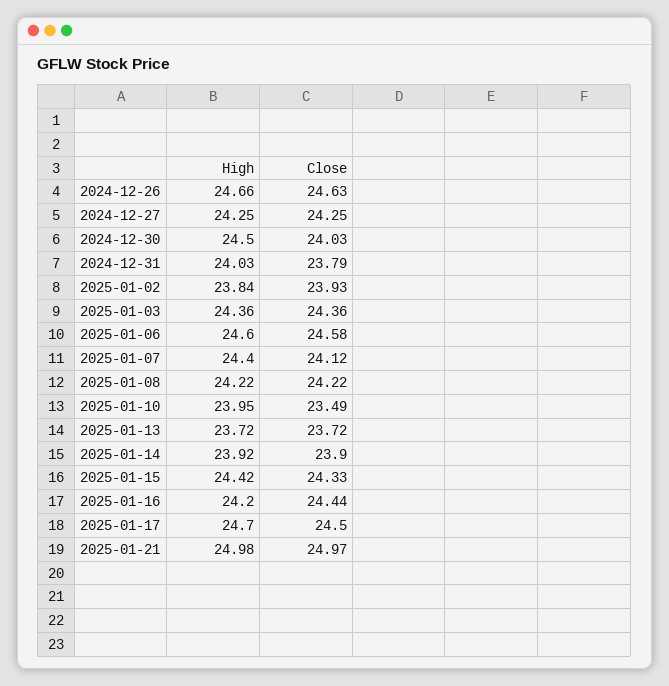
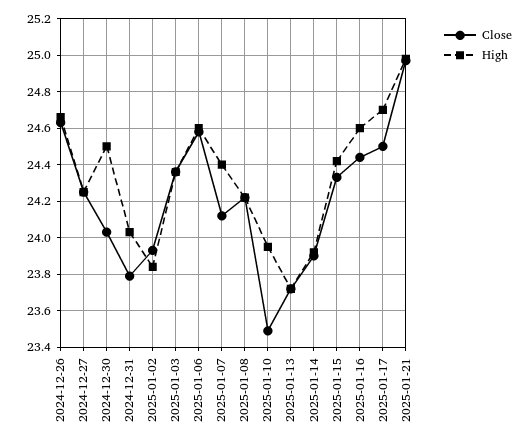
  {
    "High": {
      "2024-12-26": 24.66,
      "2024-12-27": 24.25,
      "2024-12-30": 24.5,
      "2024-12-31": 24.03,
      "2025-01-02": 23.84,
      "2025-01-03": 24.36,
      "2025-01-06": 24.6,
      "2025-01-07": 24.4,
      "2025-01-08": 24.22,
      "2025-01-10": 23.95,
      "2025-01-13": 23.72,
      "2025-01-14": 23.92,
      "2025-01-15": 24.42,
-     "2025-01-16": 24.2,
+     "2025-01-16": 24.6,
      "2025-01-17": 24.7,
      "2025-01-21": 24.98
    },
    "Close": {
      "2024-12-26": 24.63,
      "2024-12-27": 24.25,
      "2024-12-30": 24.03,
      "2024-12-31": 23.79,
      "2025-01-02": 23.93,
      "2025-01-03": 24.36,
      "2025-01-06": 24.58,
      "2025-01-07": 24.12,
      "2025-01-08": 24.22,
      "2025-01-10": 23.49,
      "2025-01-13": 23.72,
      "2025-01-14": 23.9,
      "2025-01-15": 24.33,
      "2025-01-16": 24.44,
      "2025-01-17": 24.5,
      "2025-01-21": 24.97
    }
  }

